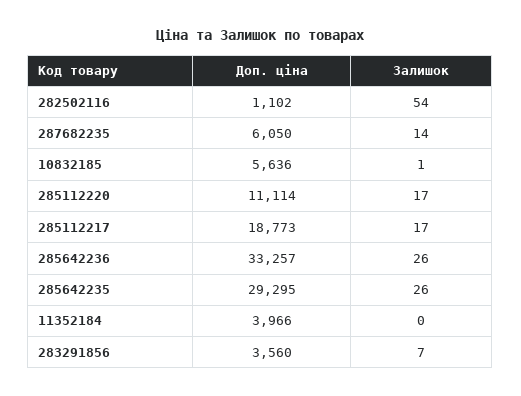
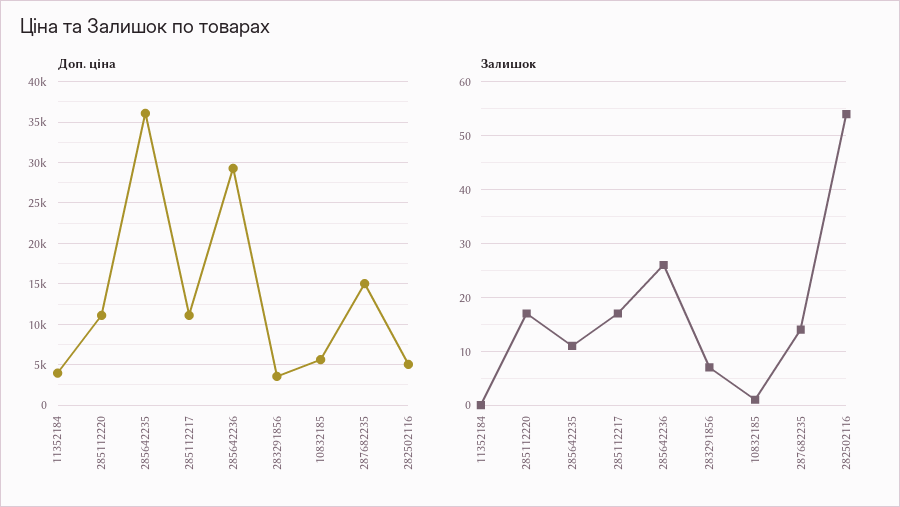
  {
    "Доп. ціна": {
-     "282502116": 1102,
+     "282502116": 5000,
-     "287682235": 6050,
+     "287682235": 15000,
      "10832185": 5636,
      "285112220": 11114,
-     "285112217": 18773,
+     "285112217": 11000,
-     "285642236": 33257,
+     "285642236": 29000,
-     "285642235": 29295,
+     "285642235": 36000,
      "11352184": 3966,
      "283291856": 3560
    },
    "Залишок": {
      "282502116": 54,
      "287682235": 14,
      "10832185": 1,
      "285112220": 17,
      "285112217": 17,
      "285642236": 26,
-     "285642235": 26,
+     "285642235": 10,
      "11352184": 0,
      "283291856": 7
    }
  }

